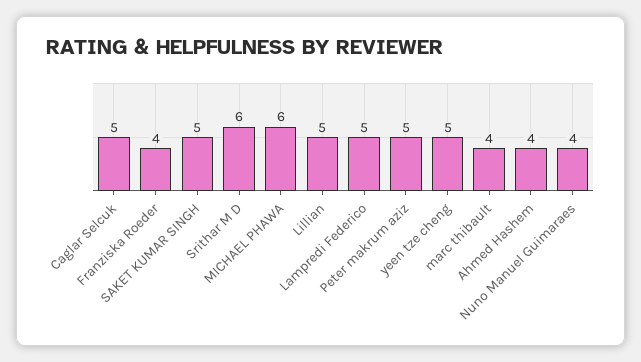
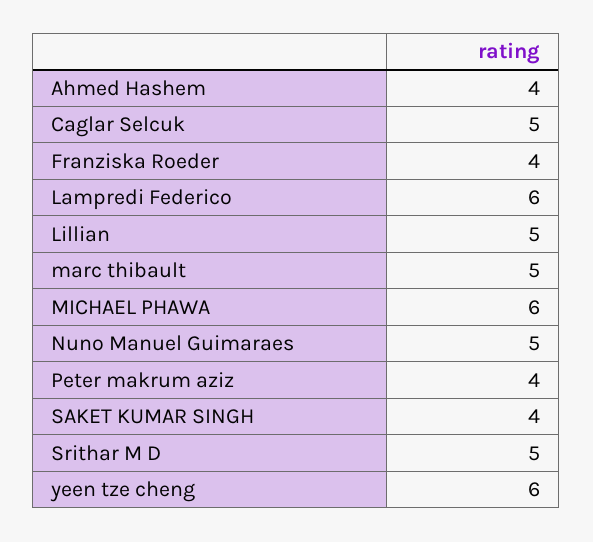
  {
    "Caglar Selcuk": 5,
    "Franziska Roeder": 4,
-   "SAKET KUMAR SINGH": 5,
+   "SAKET KUMAR SINGH": 4,
-   "Srithar M D": 6,
+   "Srithar M D": 5,
    "MICHAEL PHAWA": 6,
    "Lillian": 5,
-   "Lampredi Federico": 5,
+   "Lampredi Federico": 6,
-   "Peter makrum aziz": 5,
+   "Peter makrum aziz": 4,
-   "yeen tze cheng": 5,
+   "yeen tze cheng": 6,
-   "marc thibault": 4,
+   "marc thibault": 5,
    "Ahmed Hashem": 4,
-   "Nuno Manuel Guimaraes": 4
+   "Nuno Manuel Guimaraes": 5
  }

